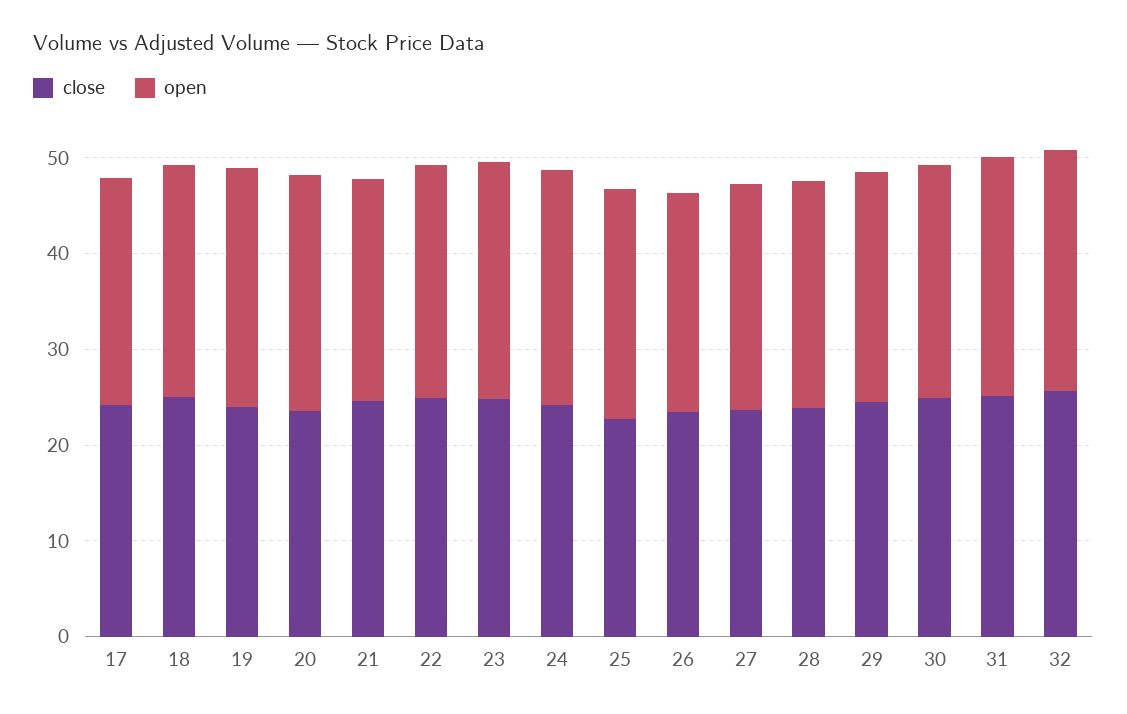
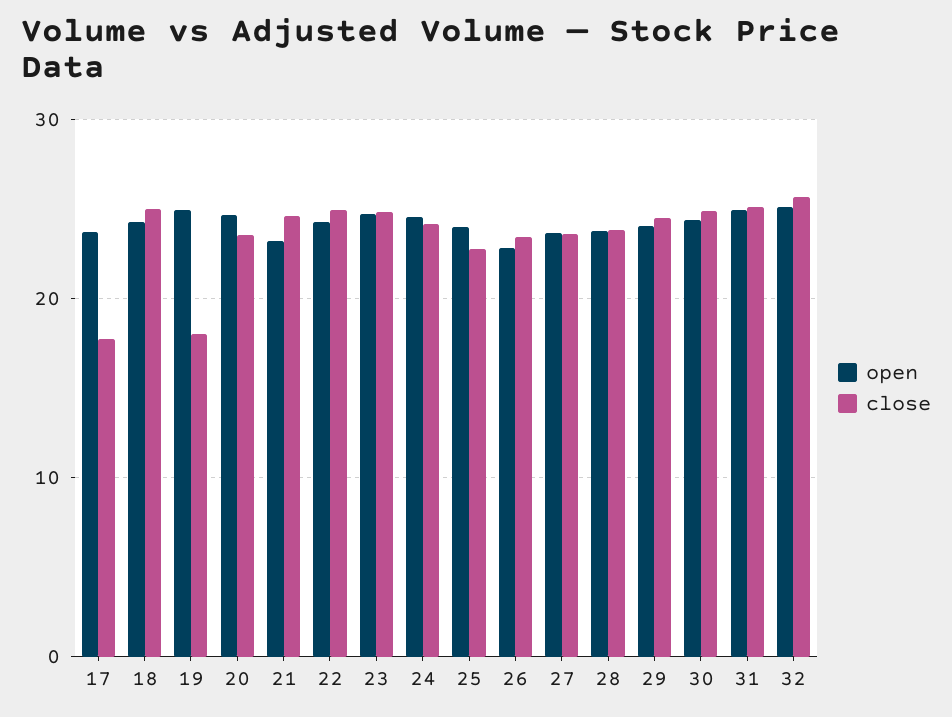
  {
    "close": {
-     "17": 24,
+     "17": 18,
      "18": 25,
-     "19": 24,
+     "19": 18,
      "20": 24,
      "21": 25,
      "22": 25,
      "23": 25,
      "24": 24,
      "25": 23,
      "26": 23,
      "27": 24,
      "28": 24,
      "29": 24,
      "30": 25,
      "31": 25,
      "32": 26
    },
    "open": {
      "17": 24,
      "18": 24,
      "19": 25,
      "20": 25,
      "21": 23,
      "22": 24,
      "23": 25,
      "24": 25,
      "25": 24,
      "26": 23,
      "27": 24,
      "28": 24,
      "29": 24,
      "30": 24,
      "31": 25,
      "32": 25
    }
  }

